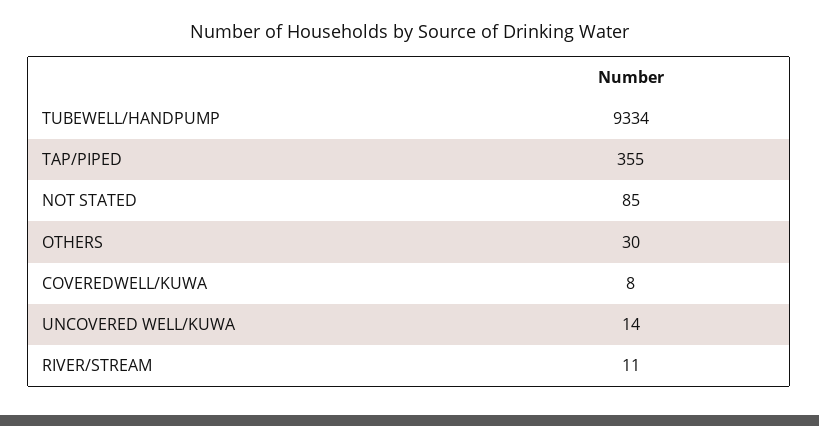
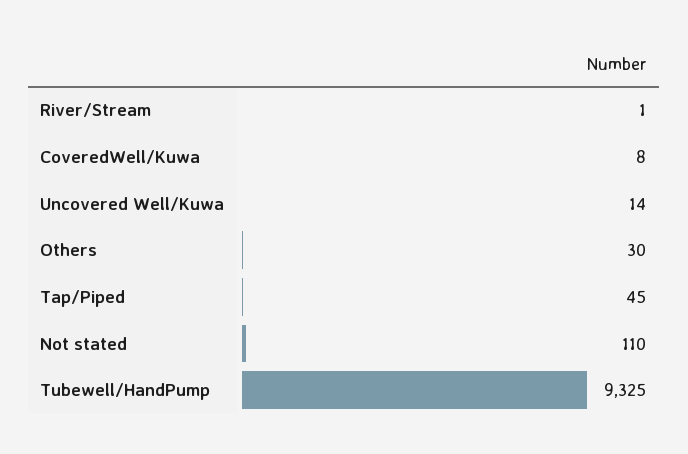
  {
-   "TUBEWELL/HANDPUMP": 9334,
+   "TUBEWELL/HANDPUMP": 9325,
-   "TAP/PIPED": 355,
+   "TAP/PIPED": 45,
-   "NOT STATED": 85,
+   "NOT STATED": 110,
    "OTHERS": 30,
    "COVEREDWELL/KUWA": 8,
    "UNCOVERED WELL/KUWA": 14,
-   "RIVER/STREAM": 11
+   "RIVER/STREAM": 1
  }

